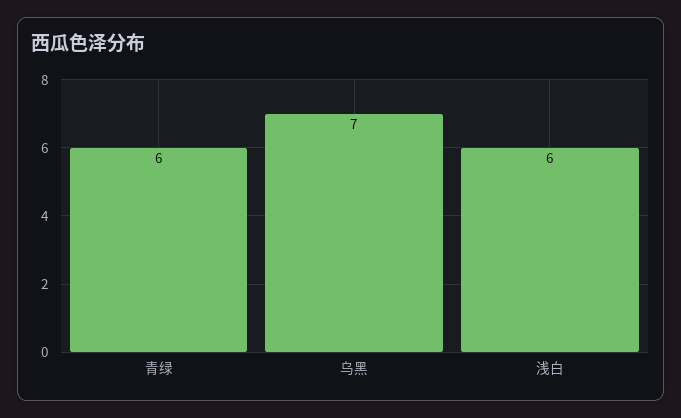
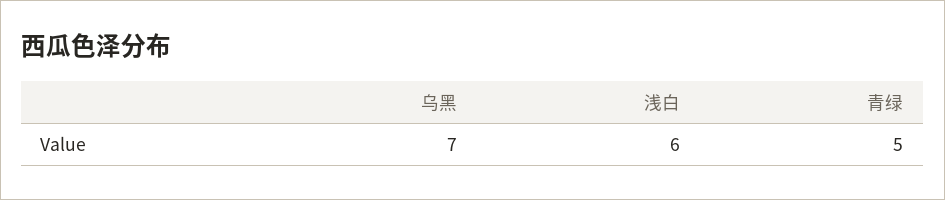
  {
-   "青绿": 6,
+   "青绿": 5,
    "乌黑": 7,
    "浅白": 6
  }

